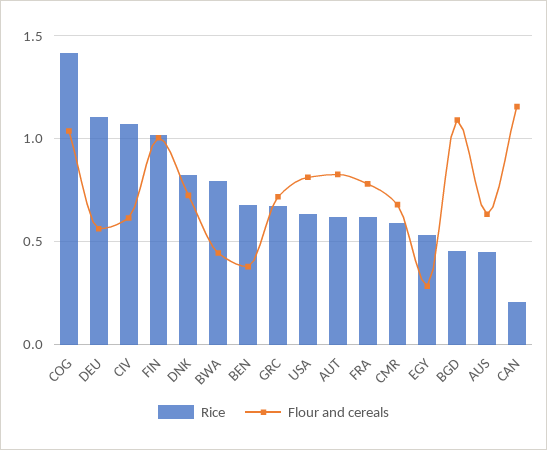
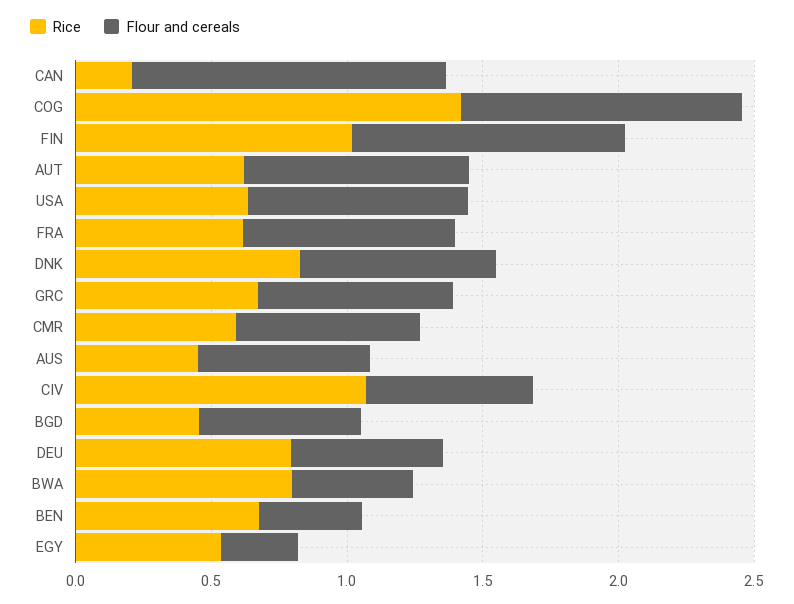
  {
    "Rice": {
      "COG": 1.4,
-     "DEU": 1.1,
+     "DEU": 0.8,
      "CIV": 1.05,
      "FIN": 1,
      "DNK": 0.85,
      "BWA": 0.8,
      "BEN": 0.7,
      "GRC": 0.65,
      "USA": 0.65,
      "AUT": 0.6,
      "FRA": 0.6,
      "CMR": 0.6,
      "EGY": 0.55,
      "BGD": 0.45,
      "AUS": 0.45,
      "CAN": 0.2
    },
    "Flour and cereals": {
      "COG": 1.05,
      "DEU": 0.55,
      "CIV": 0.6,
      "FIN": 1,
      "DNK": 0.75,
      "BWA": 0.45,
      "BEN": 0.4,
      "GRC": 0.7,
      "USA": 0.8,
      "AUT": 0.85,
      "FRA": 0.8,
      "CMR": 0.7,
      "EGY": 0.3,
-     "BGD": 1.1,
+     "BGD": 0.6,
      "AUS": 0.65,
      "CAN": 1.15
    }
  }

